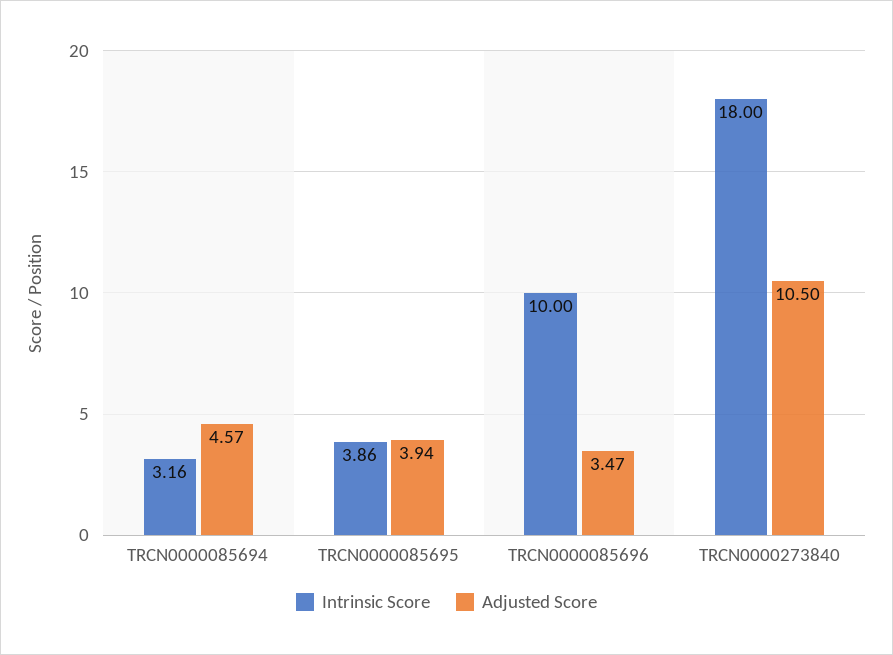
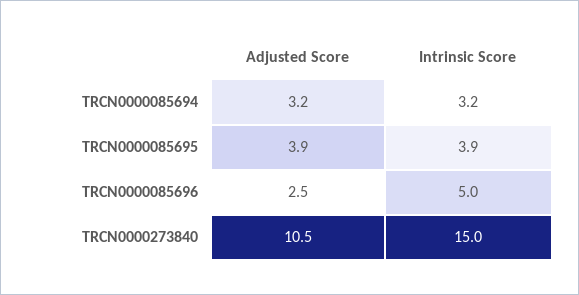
  {
    "Intrinsic Score": {
      "TRCN0000085694": 3.16,
      "TRCN0000085695": 3.86,
-     "TRCN0000085696": 10,
+     "TRCN0000085696": 5,
-     "TRCN0000273840": 18
+     "TRCN0000273840": 15
    },
    "Adjusted Score": {
-     "TRCN0000085694": 4.57,
+     "TRCN0000085694": 3.2,
      "TRCN0000085695": 3.94,
-     "TRCN0000085696": 3.47,
+     "TRCN0000085696": 2.5,
      "TRCN0000273840": 10.5
    }
  }

